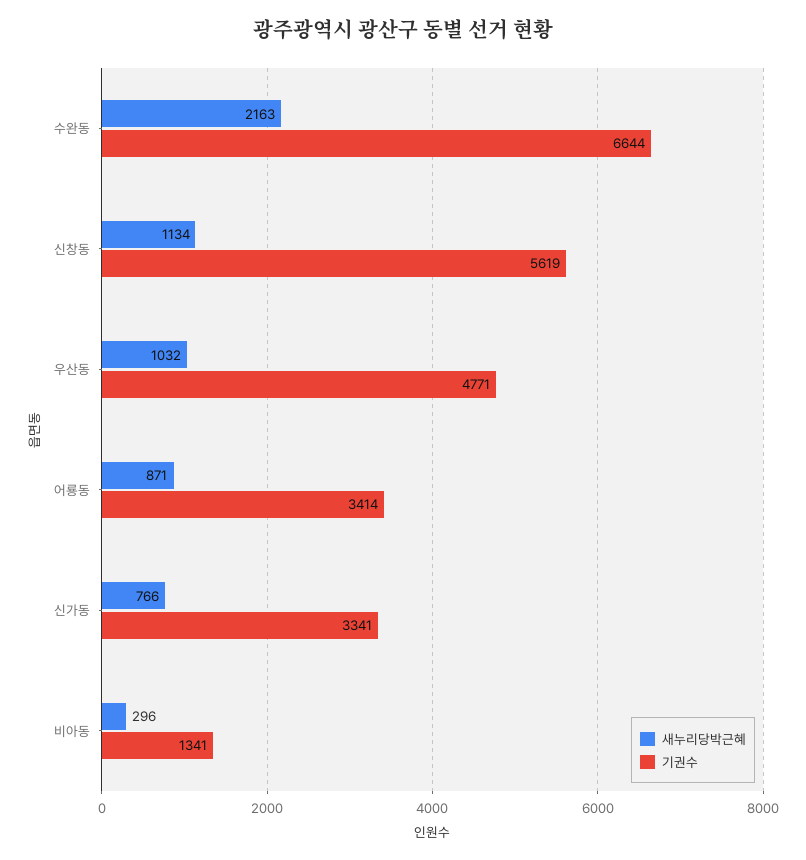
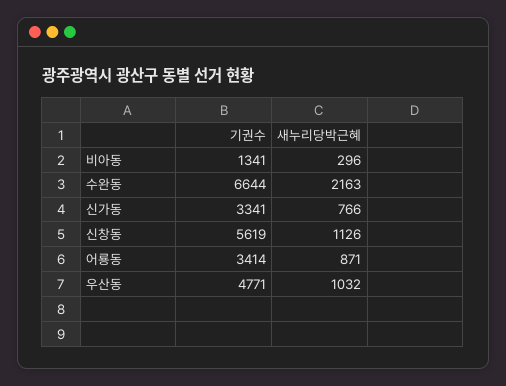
  {
    "새누리당박근혜": {
      "수완동": 2163,
-     "신창동": 1134,
+     "신창동": 1126,
      "우산동": 1032,
      "어룡동": 871,
      "신가동": 766,
      "비아동": 296
    },
    "기권수": {
      "수완동": 6644,
      "신창동": 5619,
      "우산동": 4771,
      "어룡동": 3414,
      "신가동": 3341,
      "비아동": 1341
    }
  }

